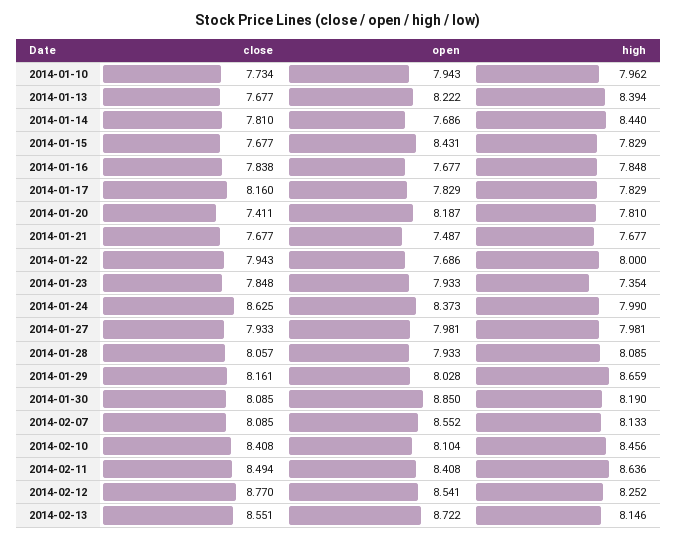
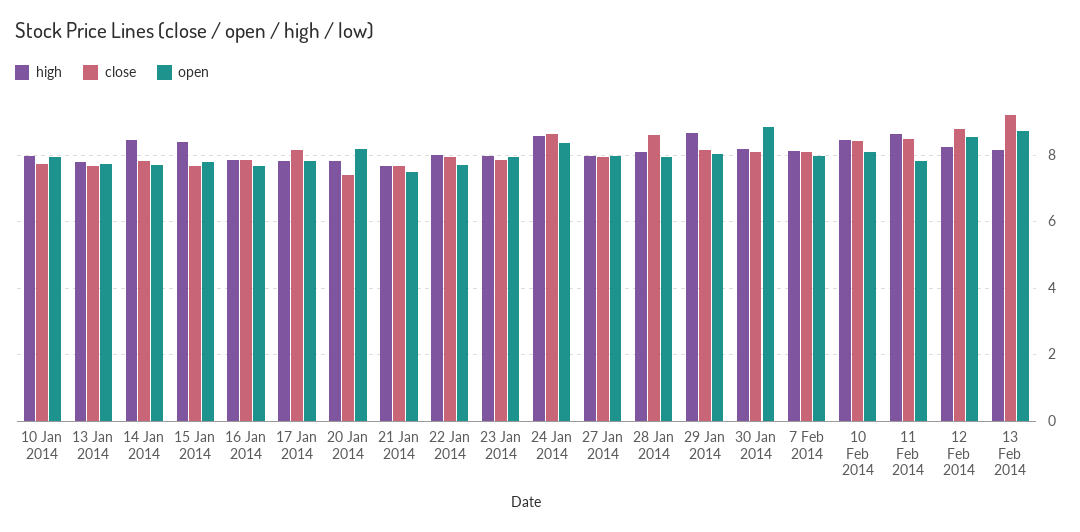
  {
    "close": {
      "2014-01-10": 7.734,
      "2014-01-13": 7.677,
      "2014-01-14": 7.81,
      "2014-01-15": 7.677,
      "2014-01-16": 7.838,
      "2014-01-17": 8.16,
      "2014-01-20": 7.411,
      "2014-01-21": 7.677,
      "2014-01-22": 7.943,
      "2014-01-23": 7.848,
      "2014-01-24": 8.625,
      "2014-01-27": 7.933,
-     "2014-01-28": 8.057,
+     "2014-01-28": 8.6,
      "2014-01-29": 8.161,
      "2014-01-30": 8.085,
      "2014-02-07": 8.085,
      "2014-02-10": 8.408,
      "2014-02-11": 8.494,
      "2014-02-12": 8.77,
-     "2014-02-13": 8.551
+     "2014-02-13": 9.2
    },
    "open": {
      "2014-01-10": 7.943,
-     "2014-01-13": 8.222,
+     "2014-01-13": 7.8,
      "2014-01-14": 7.686,
-     "2014-01-15": 8.431,
+     "2014-01-15": 7.8,
      "2014-01-16": 7.677,
      "2014-01-17": 7.829,
      "2014-01-20": 8.187,
      "2014-01-21": 7.487,
      "2014-01-22": 7.686,
      "2014-01-23": 7.933,
      "2014-01-24": 8.373,
      "2014-01-27": 7.981,
      "2014-01-28": 7.933,
      "2014-01-29": 8.028,
      "2014-01-30": 8.85,
-     "2014-02-07": 8.552,
+     "2014-02-07": 8,
      "2014-02-10": 8.104,
-     "2014-02-11": 8.408,
+     "2014-02-11": 7.8,
      "2014-02-12": 8.541,
      "2014-02-13": 8.722
    },
    "high": {
      "2014-01-10": 7.962,
-     "2014-01-13": 8.394,
+     "2014-01-13": 7.8,
      "2014-01-14": 8.44,
-     "2014-01-15": 7.829,
+     "2014-01-15": 8.4,
      "2014-01-16": 7.848,
      "2014-01-17": 7.829,
      "2014-01-20": 7.81,
      "2014-01-21": 7.677,
      "2014-01-22": 8,
-     "2014-01-23": 7.354,
+     "2014-01-23": 8,
-     "2014-01-24": 7.99,
+     "2014-01-24": 8.6,
      "2014-01-27": 7.981,
      "2014-01-28": 8.085,
      "2014-01-29": 8.659,
      "2014-01-30": 8.19,
      "2014-02-07": 8.133,
      "2014-02-10": 8.456,
      "2014-02-11": 8.636,
      "2014-02-12": 8.252,
      "2014-02-13": 8.146
    }
  }

